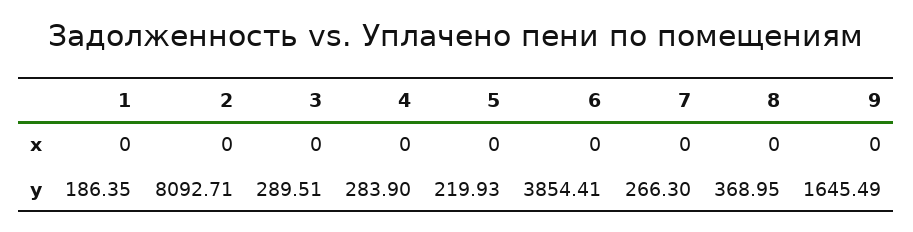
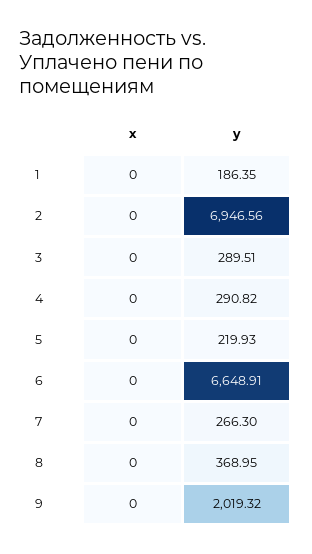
  {
    "1": {
      "x": 0,
      "y": 186.35
    },
    "2": {
      "x": 0,
-     "y": 8092.71
+     "y": 6946.56
    },
    "3": {
      "x": 0,
      "y": 289.51
    },
    "4": {
      "x": 0,
-     "y": 283.9
+     "y": 290.82
    },
    "5": {
      "x": 0,
      "y": 219.93
    },
    "6": {
      "x": 0,
-     "y": 3854.41
+     "y": 6648.91
    },
    "7": {
      "x": 0,
      "y": 266.3
    },
    "8": {
      "x": 0,
      "y": 368.95
    },
    "9": {
      "x": 0,
-     "y": 1645.49
+     "y": 2019.32
    }
  }

